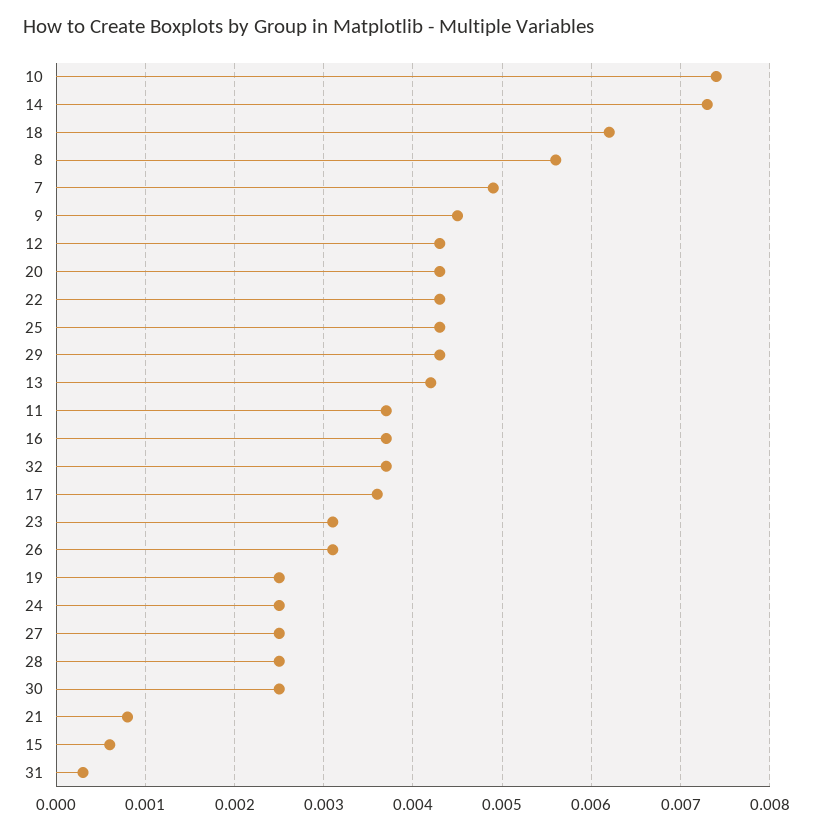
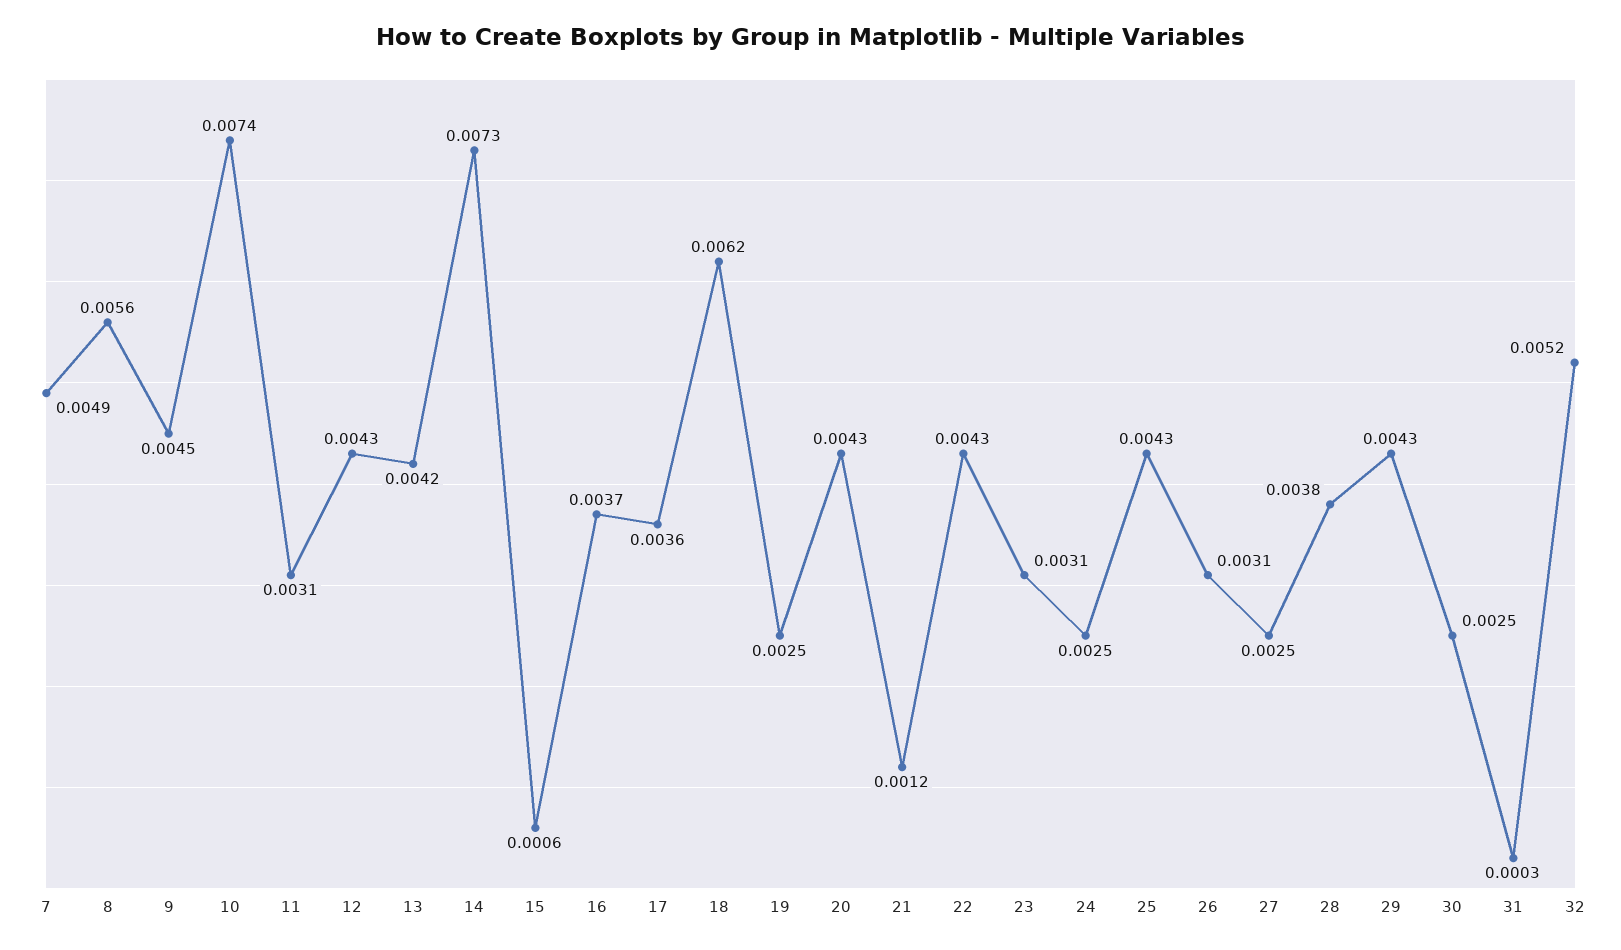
  {
    "10": 0.0074,
    "14": 0.0073,
    "18": 0.0062,
    "8": 0.0056,
    "7": 0.0049,
    "9": 0.0045,
    "12": 0.0043,
    "20": 0.0043,
    "22": 0.0043,
    "25": 0.0043,
    "29": 0.0043,
    "13": 0.0042,
-   "11": 0.0037,
+   "11": 0.0031,
    "16": 0.0037,
-   "32": 0.0037,
+   "32": 0.0052,
    "17": 0.0036,
    "23": 0.0031,
    "26": 0.0031,
    "19": 0.0025,
    "24": 0.0025,
    "27": 0.0025,
-   "28": 0.0025,
+   "28": 0.0038,
    "30": 0.0025,
-   "21": 0.0008,
+   "21": 0.0012,
    "15": 0.0006,
    "31": 0.0003
  }

